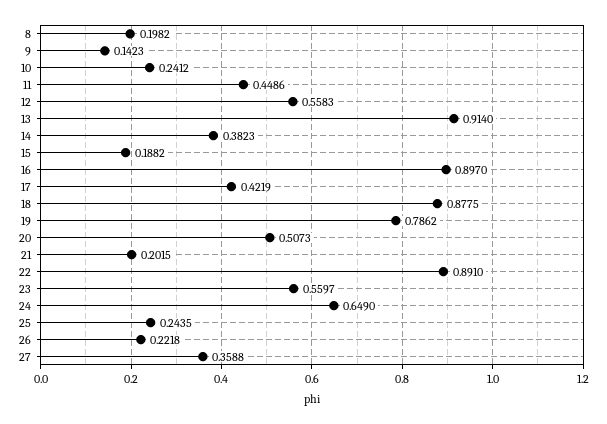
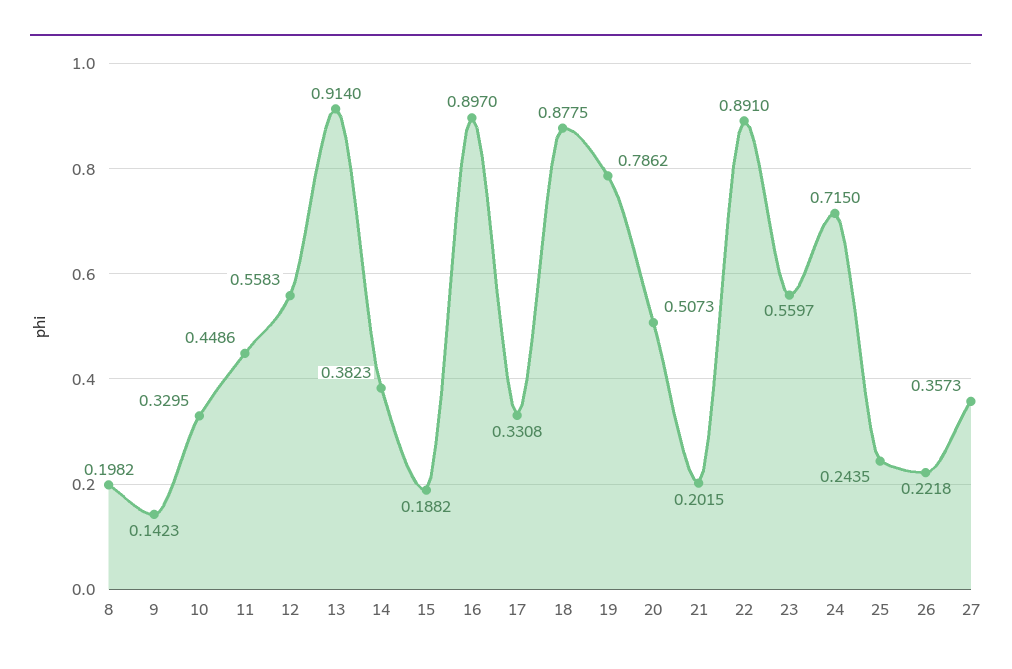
  {
    "8": 0.1982,
    "9": 0.1423,
-   "10": 0.2412,
+   "10": 0.3295,
    "11": 0.4486,
    "12": 0.5583,
    "13": 0.914,
    "14": 0.3823,
    "15": 0.1882,
    "16": 0.897,
-   "17": 0.4219,
+   "17": 0.3308,
    "18": 0.8775,
    "19": 0.7862,
    "20": 0.5073,
    "21": 0.2015,
    "22": 0.891,
    "23": 0.5597,
-   "24": 0.649,
+   "24": 0.715,
    "25": 0.2435,
    "26": 0.2218,
-   "27": 0.3588
+   "27": 0.3573
  }

